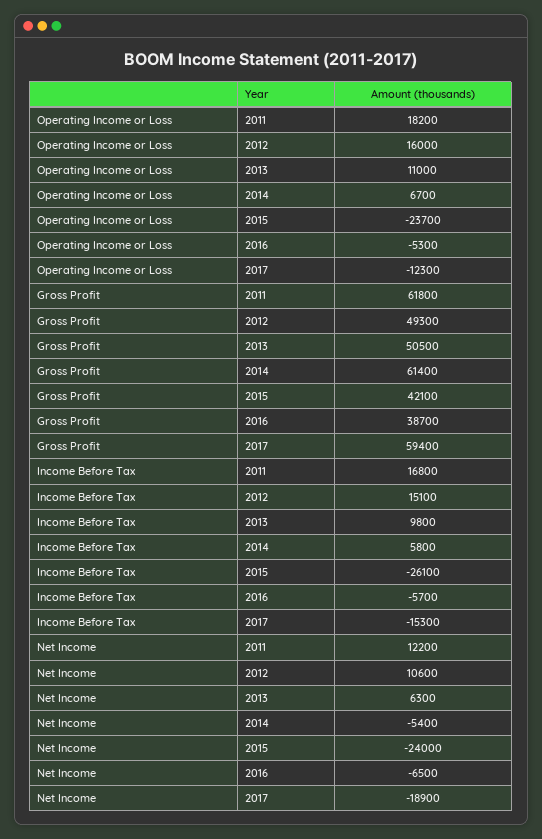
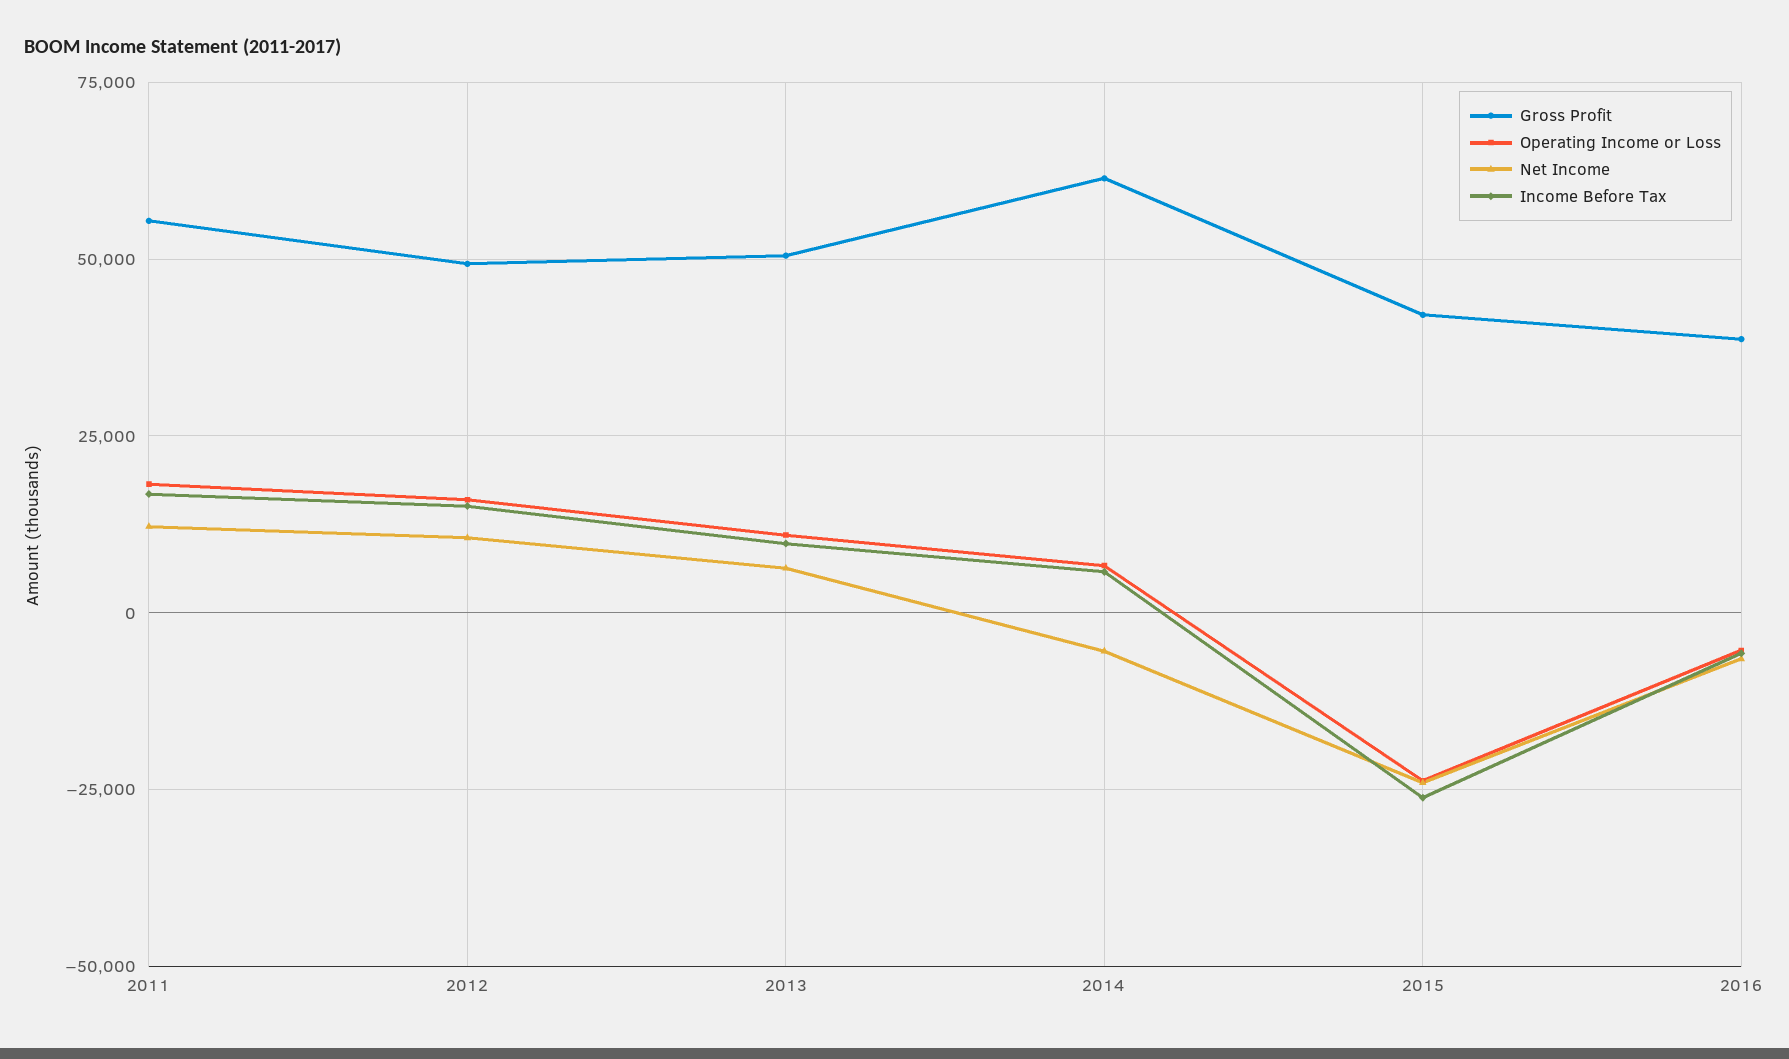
  {
    "Operating Income or Loss": {
      "2011": 18200,
      "2012": 16000,
      "2013": 11000,
      "2014": 6700,
      "2015": -23700,
-     "2016": -5300,
+     "2016": -5300
-     "2017": -12300
    },
    "Gross Profit": {
-     "2011": 61800,
+     "2011": 55000,
      "2012": 49300,
      "2013": 50500,
      "2014": 61400,
      "2015": 42100,
-     "2016": 38700,
+     "2016": 38700
-     "2017": 59400
    },
    "Income Before Tax": {
      "2011": 16800,
      "2012": 15100,
      "2013": 9800,
      "2014": 5800,
      "2015": -26100,
-     "2016": -5700,
+     "2016": -5700
-     "2017": -15300
    },
    "Net Income": {
      "2011": 12200,
      "2012": 10600,
      "2013": 6300,
      "2014": -5400,
      "2015": -24000,
-     "2016": -6500,
+     "2016": -6500
-     "2017": -18900
    }
  }

